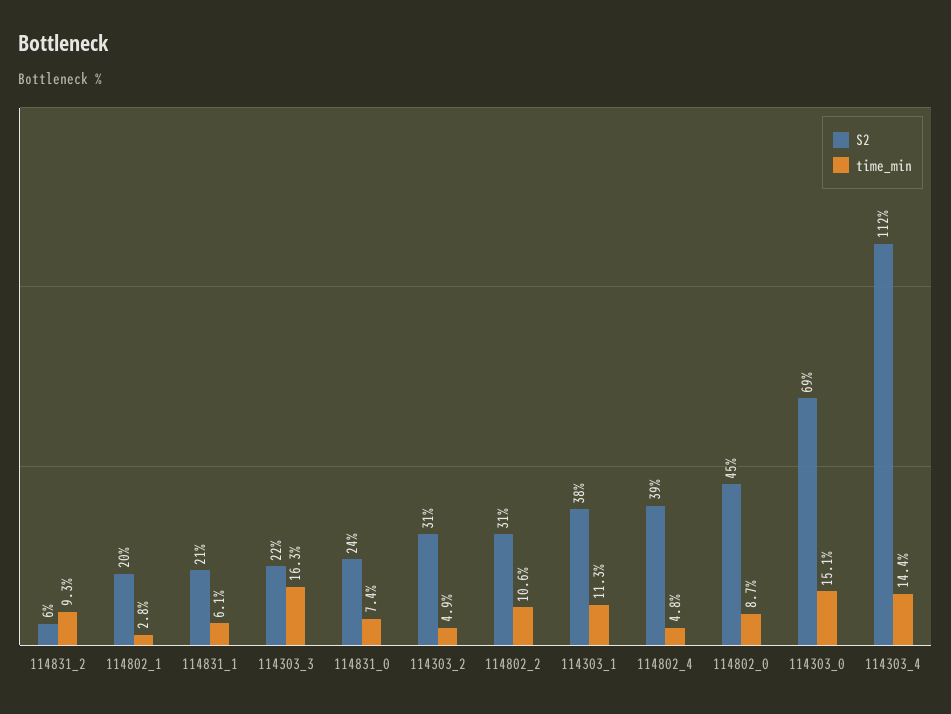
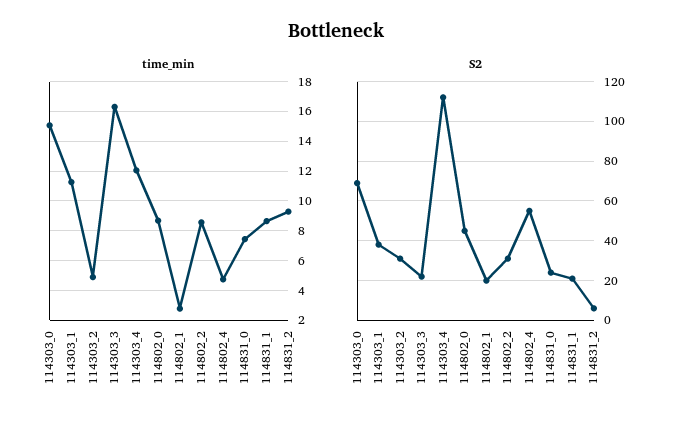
  {
    "S2": {
      "114831_2": 6,
      "114802_1": 20,
      "114831_1": 21,
      "114303_3": 22,
      "114831_0": 24,
      "114303_2": 31,
      "114802_2": 31,
      "114303_1": 38,
-     "114802_4": 39,
+     "114802_4": 55,
      "114802_0": 45,
      "114303_0": 69,
      "114303_4": 112
    },
    "time_min": {
      "114831_2": 9.3,
      "114802_1": 2.8,
-     "114831_1": 6.1,
+     "114831_1": 8.5,
      "114303_3": 16.3,
      "114831_0": 7.4,
      "114303_2": 4.9,
-     "114802_2": 10.6,
+     "114802_2": 8.5,
      "114303_1": 11.3,
      "114802_4": 4.8,
      "114802_0": 8.7,
      "114303_0": 15.1,
-     "114303_4": 14.4
+     "114303_4": 12
    }
  }

